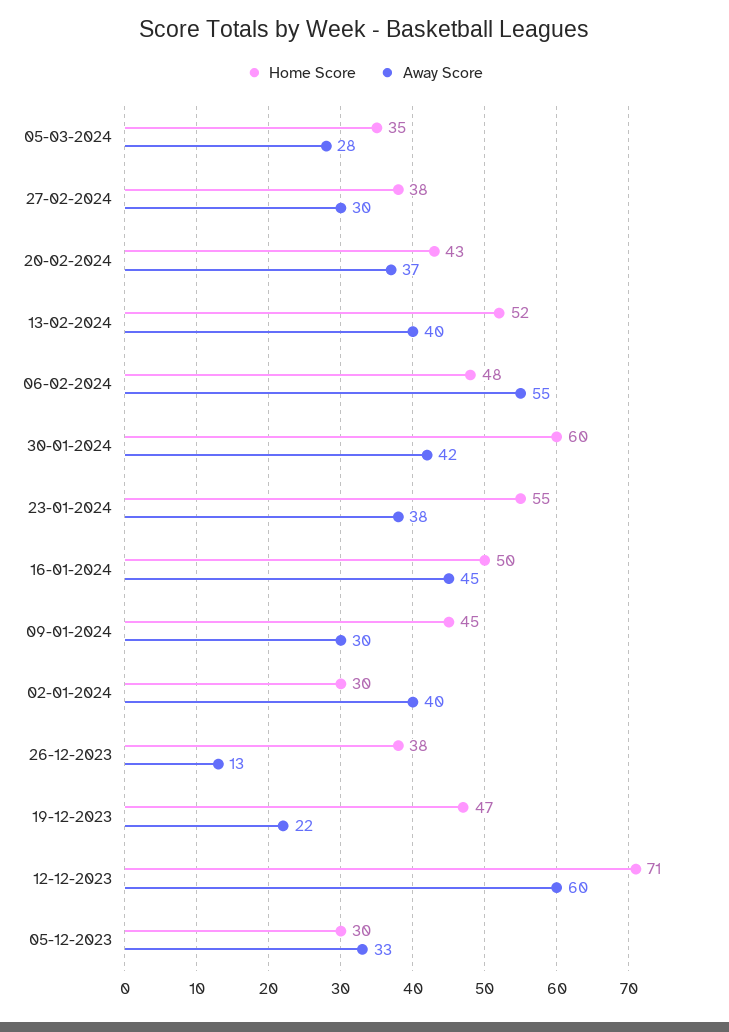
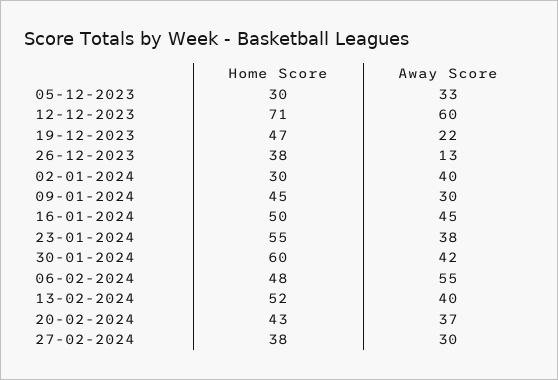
  {
    "Home Score": {
-     "05-03-2024": 35,
      "27-02-2024": 38,
      "20-02-2024": 43,
      "13-02-2024": 52,
      "06-02-2024": 48,
      "30-01-2024": 60,
      "23-01-2024": 55,
      "16-01-2024": 50,
      "09-01-2024": 45,
      "02-01-2024": 30,
      "26-12-2023": 38,
      "19-12-2023": 47,
      "12-12-2023": 71,
      "05-12-2023": 30
    },
    "Away Score": {
-     "05-03-2024": 28,
      "27-02-2024": 30,
      "20-02-2024": 37,
      "13-02-2024": 40,
      "06-02-2024": 55,
      "30-01-2024": 42,
      "23-01-2024": 38,
      "16-01-2024": 45,
      "09-01-2024": 30,
      "02-01-2024": 40,
      "26-12-2023": 13,
      "19-12-2023": 22,
      "12-12-2023": 60,
      "05-12-2023": 33
    }
  }

